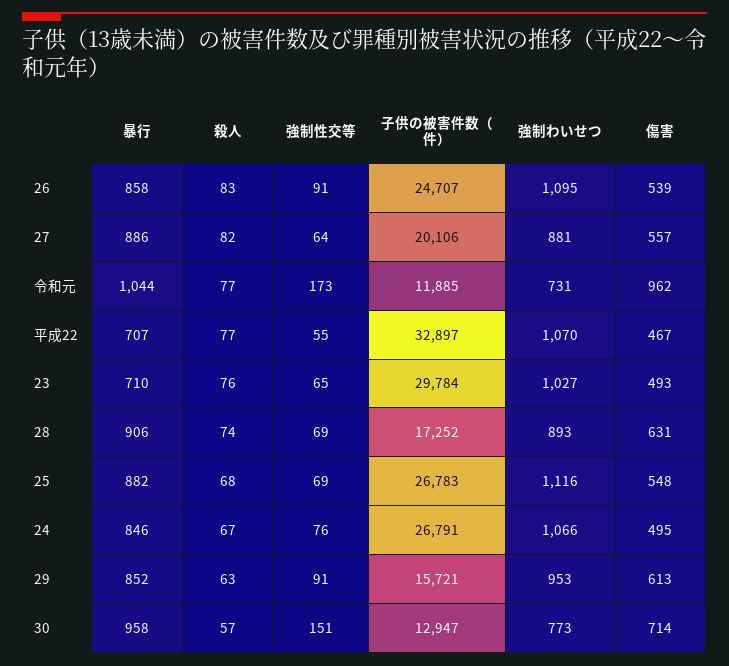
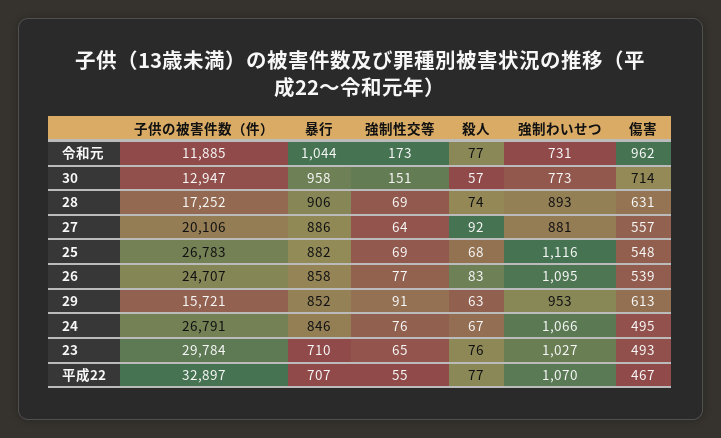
  {
    "暴行": {
      "26": 858,
      "27": 886,
      "令和元": 1044,
      "平成22": 707,
      "23": 710,
      "28": 906,
      "25": 882,
      "24": 846,
      "29": 852,
      "30": 958
    },
    "殺人": {
      "26": 83,
-     "27": 82,
+     "27": 92,
      "令和元": 77,
      "平成22": 77,
      "23": 76,
      "28": 74,
      "25": 68,
      "24": 67,
      "29": 63,
      "30": 57
    },
    "強制性交等": {
-     "26": 91,
+     "26": 77,
      "27": 64,
      "令和元": 173,
      "平成22": 55,
      "23": 65,
      "28": 69,
      "25": 69,
      "24": 76,
      "29": 91,
      "30": 151
    },
    "子供の被害件数（件）": {
      "26": 24707,
      "27": 20106,
      "令和元": 11885,
      "平成22": 32897,
      "23": 29784,
      "28": 17252,
      "25": 26783,
      "24": 26791,
      "29": 15721,
      "30": 12947
    },
    "強制わいせつ": {
      "26": 1095,
      "27": 881,
      "令和元": 731,
      "平成22": 1070,
      "23": 1027,
      "28": 893,
      "25": 1116,
      "24": 1066,
      "29": 953,
      "30": 773
    },
    "傷害": {
      "26": 539,
      "27": 557,
      "令和元": 962,
      "平成22": 467,
      "23": 493,
      "28": 631,
      "25": 548,
      "24": 495,
      "29": 613,
      "30": 714
    }
  }

